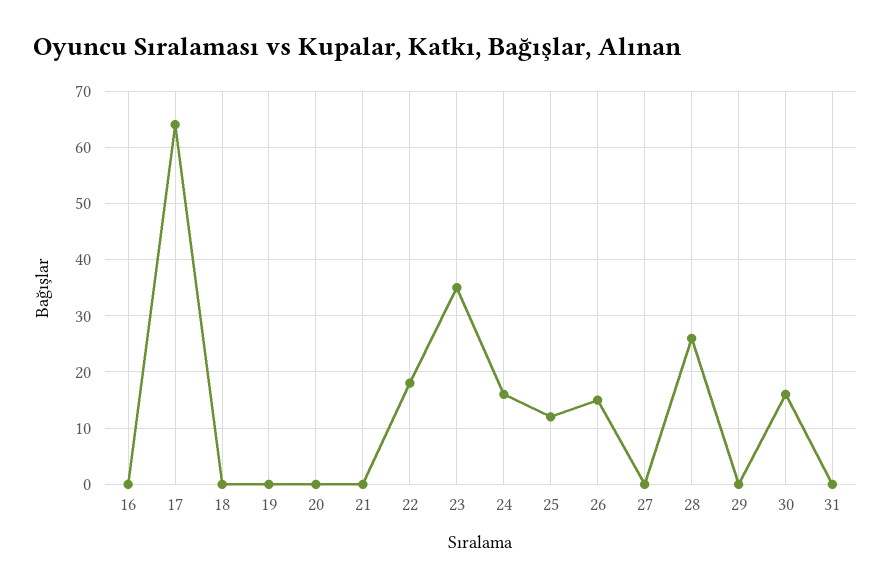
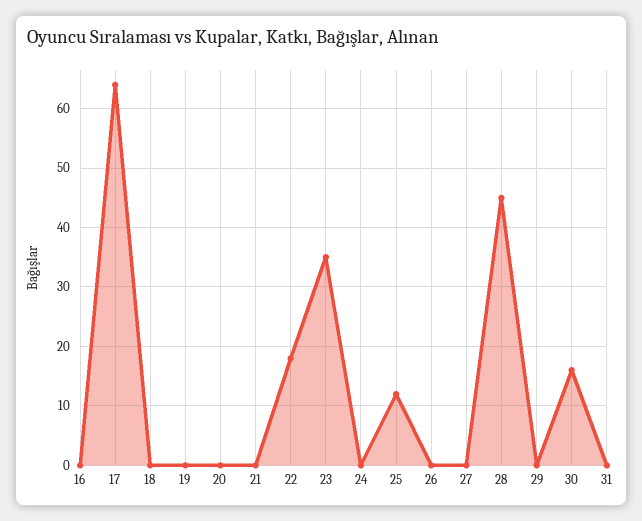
  {
    "16": 0,
    "17": 65,
    "18": 0,
    "19": 0,
    "20": 0,
    "21": 0,
    "22": 20,
    "23": 35,
-   "24": 15,
+   "24": 0,
    "25": 10,
-   "26": 15,
+   "26": 0,
    "27": 0,
-   "28": 25,
+   "28": 45,
    "29": 0,
    "30": 15,
    "31": 0
  }

